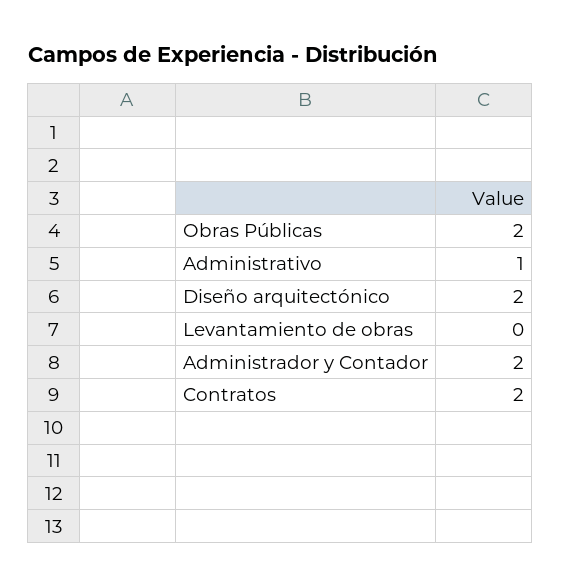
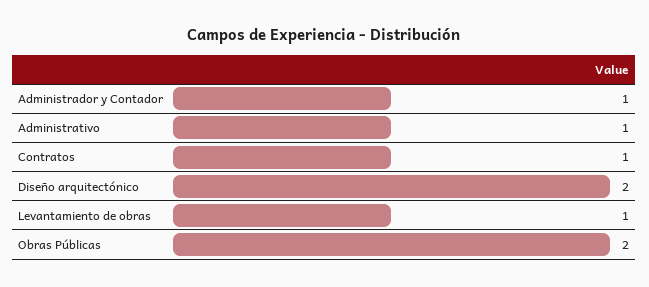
  {
    "Obras Públicas": 2,
    "Administrativo": 1,
    "Diseño arquitectónico": 2,
-   "Levantamiento de obras": 0,
+   "Levantamiento de obras": 1,
-   "Administrador y Contador": 2,
+   "Administrador y Contador": 1,
-   "Contratos": 2
+   "Contratos": 1
  }

